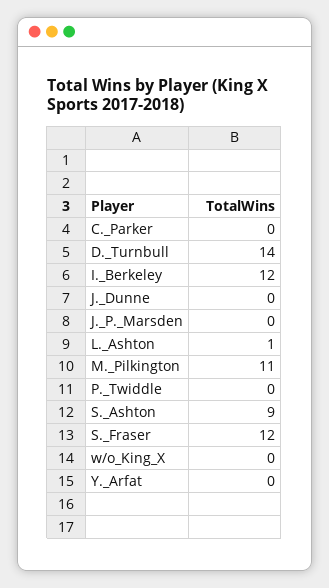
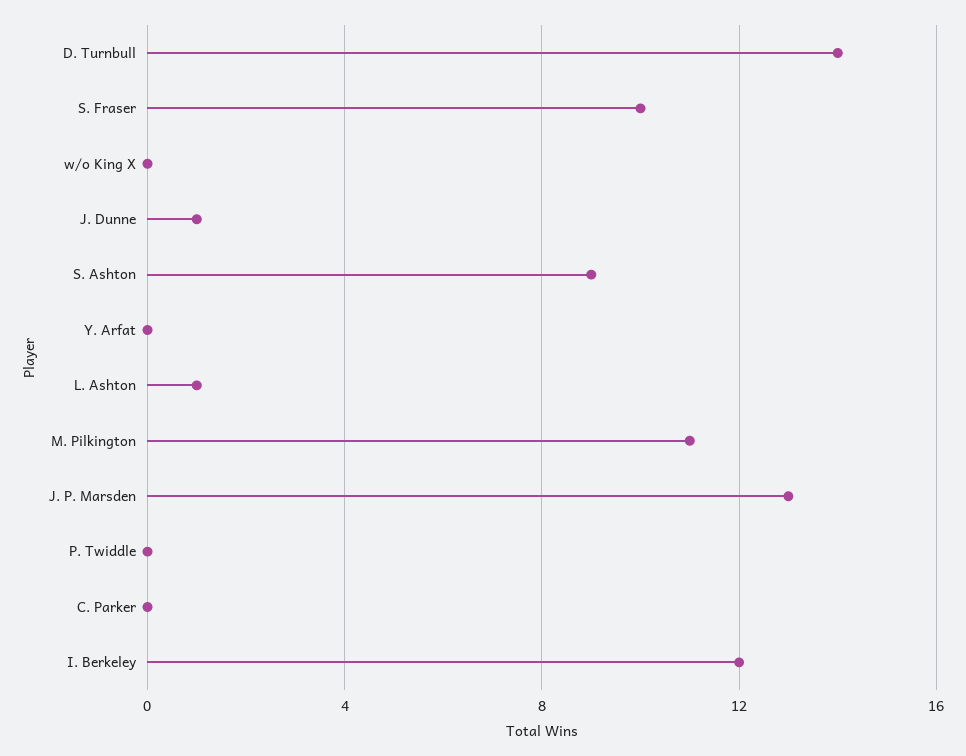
  {
    "C._Parker": 0,
    "D._Turnbull": 14,
    "I._Berkeley": 12,
-   "J._Dunne": 0,
+   "J._Dunne": 1,
-   "J._P._Marsden": 0,
+   "J._P._Marsden": 13,
    "L._Ashton": 1,
    "M._Pilkington": 11,
    "P._Twiddle": 0,
    "S._Ashton": 9,
-   "S._Fraser": 12,
+   "S._Fraser": 10,
    "w/o_King_X": 0,
    "Y._Arfat": 0
  }

